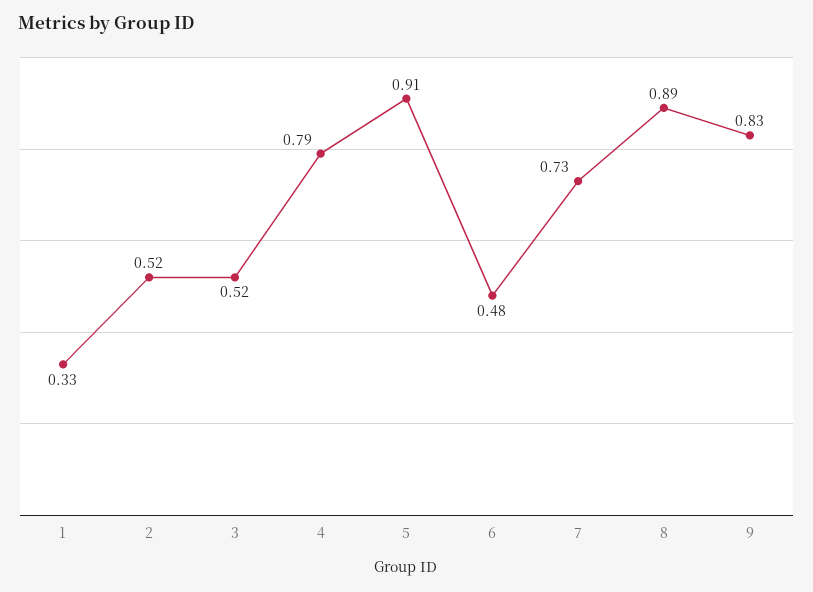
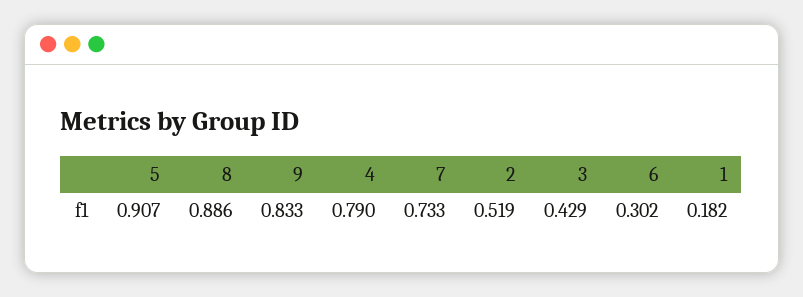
  {
-   "1": 0.33,
+   "1": 0.182,
    "2": 0.519,
-   "3": 0.52,
+   "3": 0.429,
    "4": 0.79,
    "5": 0.907,
-   "6": 0.48,
+   "6": 0.302,
    "7": 0.733,
    "8": 0.886,
    "9": 0.833
  }

